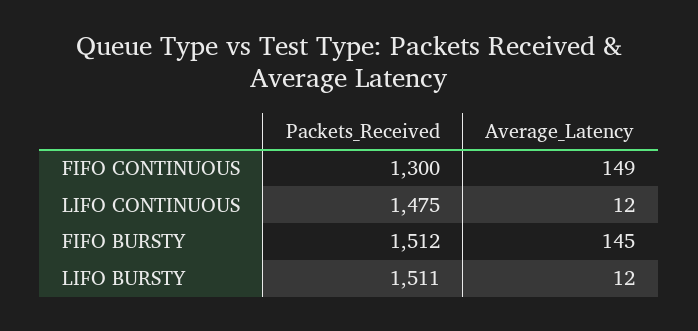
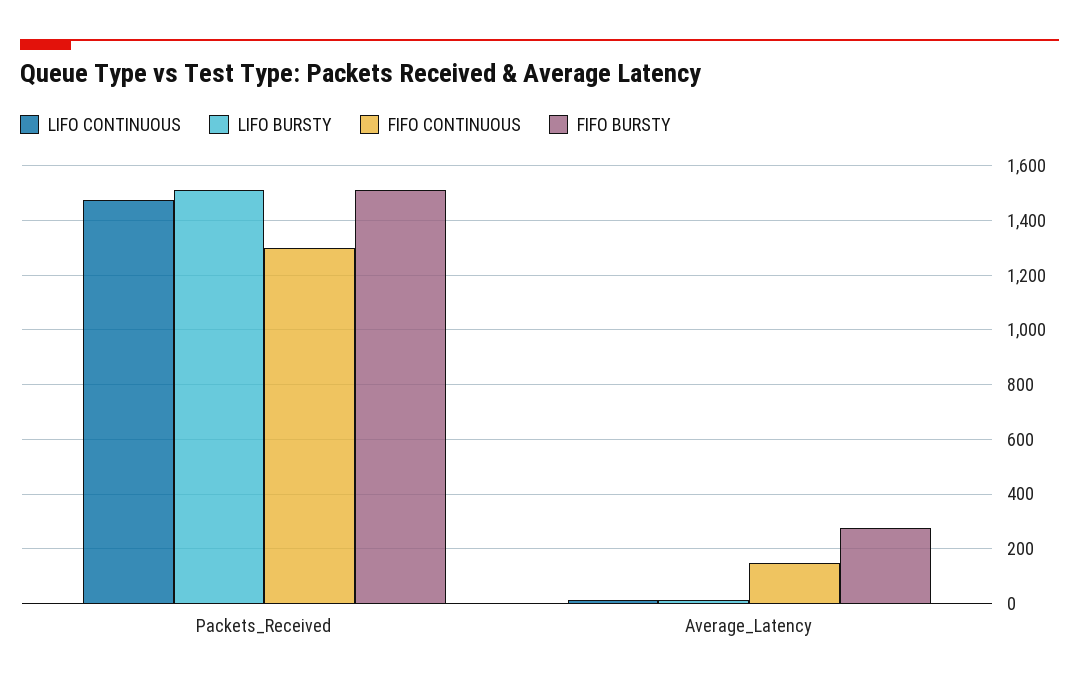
  {
    "FIFO CONTINUOUS": {
      "Packets_Received": 1300,
      "Average_Latency": 149
    },
    "LIFO CONTINUOUS": {
      "Packets_Received": 1475,
      "Average_Latency": 12
    },
    "FIFO BURSTY": {
      "Packets_Received": 1512,
-     "Average_Latency": 145
+     "Average_Latency": 275
    },
    "LIFO BURSTY": {
      "Packets_Received": 1511,
      "Average_Latency": 12
    }
  }

